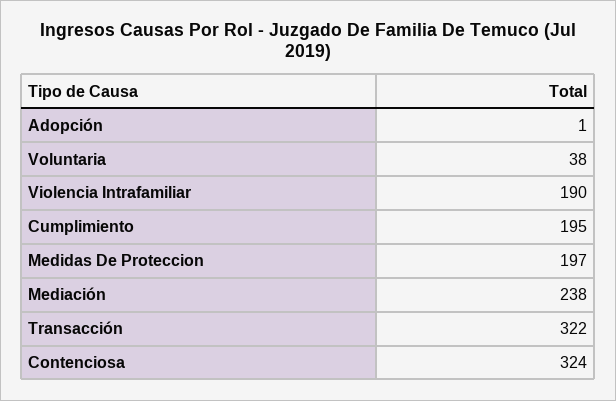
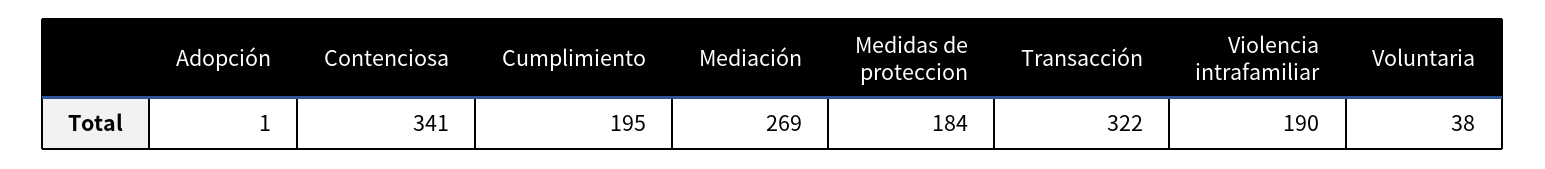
  {
    "Adopción": 1,
    "Voluntaria": 38,
    "Violencia Intrafamiliar": 190,
    "Cumplimiento": 195,
-   "Medidas De Proteccion": 197,
+   "Medidas De Proteccion": 184,
-   "Mediación": 238,
+   "Mediación": 269,
    "Transacción": 322,
-   "Contenciosa": 324
+   "Contenciosa": 341
  }

